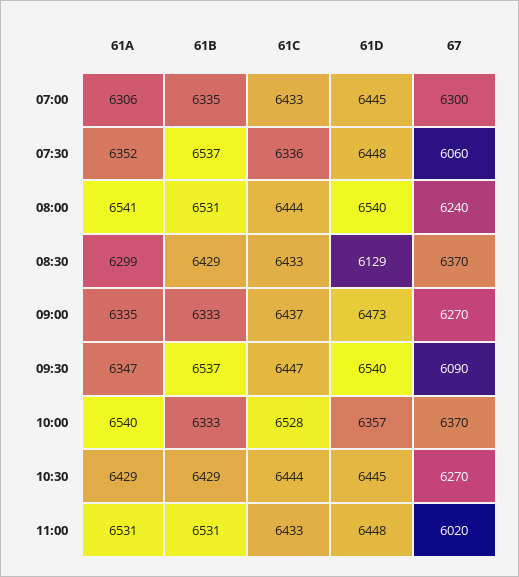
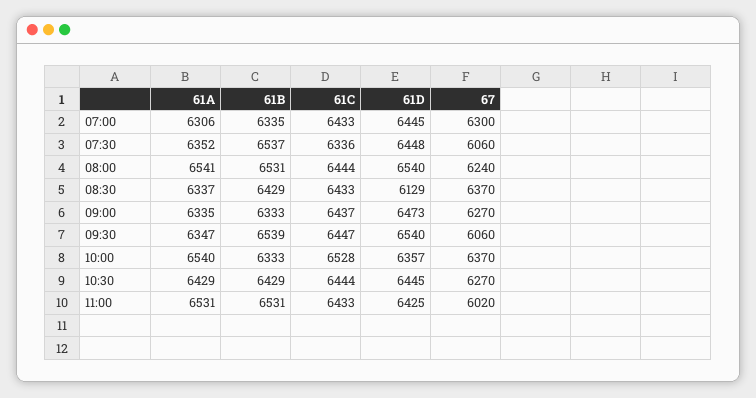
  {
    "61A": {
      "07:00": 6306,
      "07:30": 6352,
      "08:00": 6541,
-     "08:30": 6299,
+     "08:30": 6337,
      "09:00": 6335,
      "09:30": 6347,
      "10:00": 6540,
      "10:30": 6429,
      "11:00": 6531
    },
    "61B": {
      "07:00": 6335,
      "07:30": 6537,
      "08:00": 6531,
      "08:30": 6429,
      "09:00": 6333,
-     "09:30": 6537,
+     "09:30": 6539,
      "10:00": 6333,
      "10:30": 6429,
      "11:00": 6531
    },
    "61C": {
      "07:00": 6433,
      "07:30": 6336,
      "08:00": 6444,
      "08:30": 6433,
      "09:00": 6437,
      "09:30": 6447,
      "10:00": 6528,
      "10:30": 6444,
      "11:00": 6433
    },
    "61D": {
      "07:00": 6445,
      "07:30": 6448,
      "08:00": 6540,
      "08:30": 6129,
      "09:00": 6473,
      "09:30": 6540,
      "10:00": 6357,
      "10:30": 6445,
-     "11:00": 6448
+     "11:00": 6425
    },
    "67": {
      "07:00": 6300,
      "07:30": 6060,
      "08:00": 6240,
      "08:30": 6370,
      "09:00": 6270,
-     "09:30": 6090,
+     "09:30": 6060,
      "10:00": 6370,
      "10:30": 6270,
      "11:00": 6020
    }
  }

